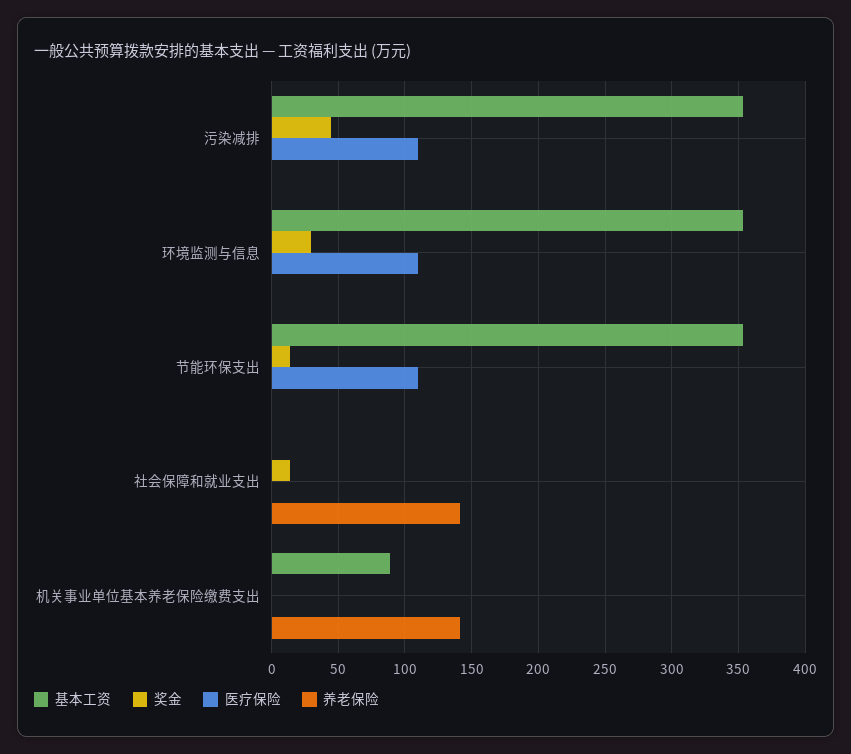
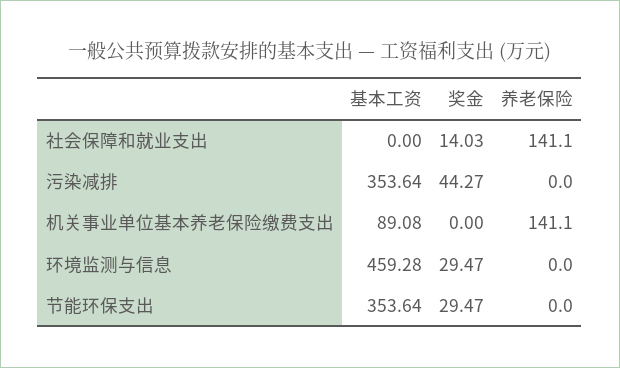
  {
    "基本工资": {
      "污染减排": 353.64,
-     "环境监测与信息": 355,
+     "环境监测与信息": 459.28,
      "节能环保支出": 353.64,
      "社会保障和就业支出": 0,
      "机关事业单位基本养老保险缴费支出": 89.08
    },
    "奖金": {
      "污染减排": 44.27,
      "环境监测与信息": 29.47,
-     "节能环保支出": 15,
+     "节能环保支出": 29.47,
      "社会保障和就业支出": 14.03,
      "机关事业单位基本养老保险缴费支出": 0
    },
-   "医疗保险": {
-     "污染减排": 110,
-     "环境监测与信息": 110,
-     "节能环保支出": 110,
-     "社会保障和就业支出": 0,
-     "机关事业单位基本养老保险缴费支出": 0
-   },
    "养老保险": {
      "污染减排": 0,
      "环境监测与信息": 0,
      "节能环保支出": 0,
      "社会保障和就业支出": 141.1,
      "机关事业单位基本养老保险缴费支出": 141.1
    }
  }

